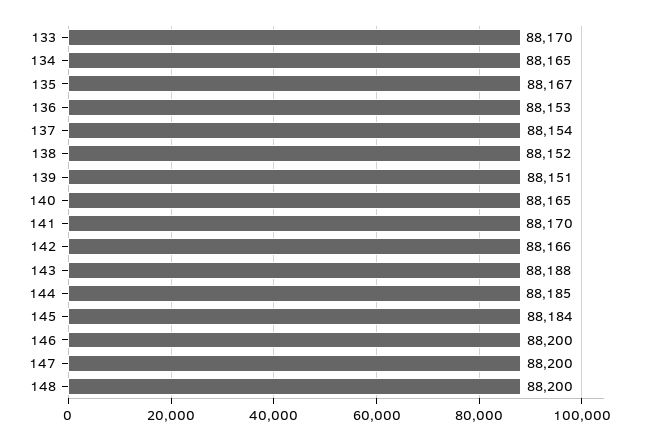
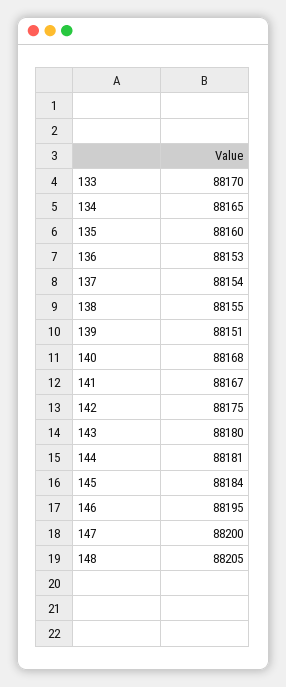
  {
    "133": 88170,
    "134": 88165,
-   "135": 88167,
+   "135": 88160,
    "136": 88153,
    "137": 88154,
-   "138": 88152,
+   "138": 88155,
    "139": 88151,
-   "140": 88165,
+   "140": 88168,
-   "141": 88170,
+   "141": 88167,
-   "142": 88166,
+   "142": 88175,
-   "143": 88188,
+   "143": 88180,
-   "144": 88185,
+   "144": 88181,
    "145": 88184,
-   "146": 88200,
+   "146": 88195,
    "147": 88200,
-   "148": 88200
+   "148": 88205
  }

